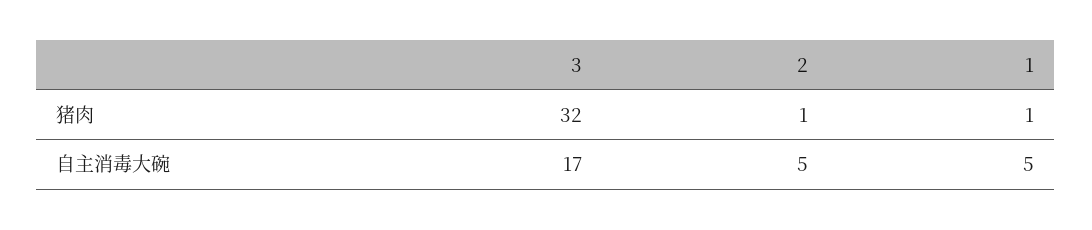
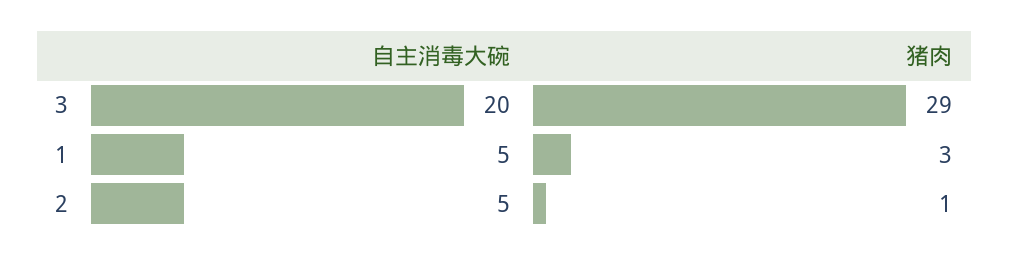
  {
    "3": {
-     "猪肉": 32,
+     "猪肉": 29,
-     "自主消毒大碗": 17
+     "自主消毒大碗": 20
    },
    "2": {
      "猪肉": 1,
      "自主消毒大碗": 5
    },
    "1": {
-     "猪肉": 1,
+     "猪肉": 3,
      "自主消毒大碗": 5
    }
  }

